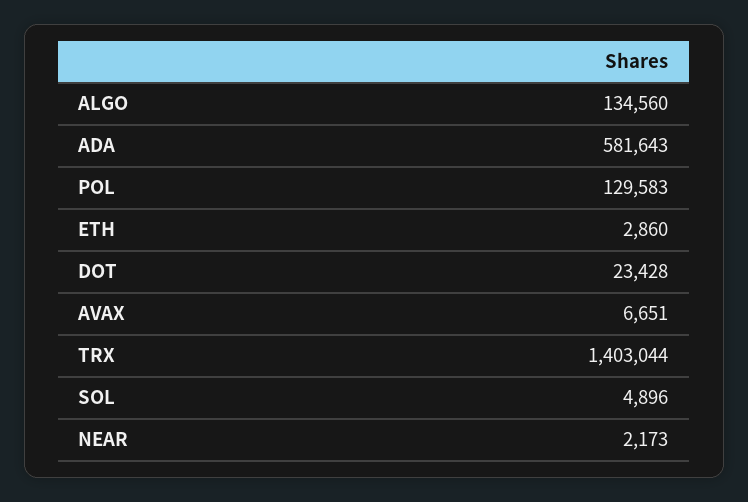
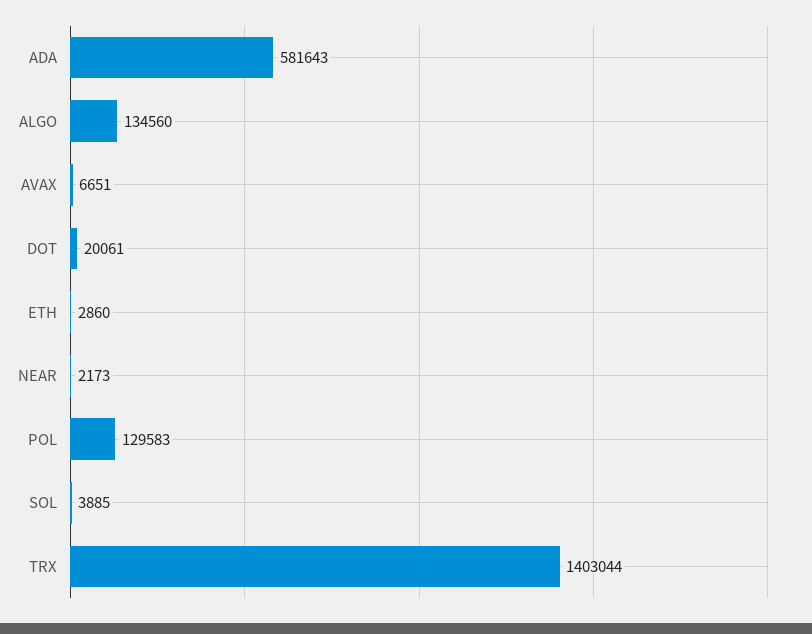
  {
    "ALGO": 134560,
    "ADA": 581643,
    "POL": 129583,
    "ETH": 2860,
-   "DOT": 23428,
+   "DOT": 20061,
    "AVAX": 6651,
    "TRX": 1403044,
-   "SOL": 4896,
+   "SOL": 3885,
    "NEAR": 2173
  }

